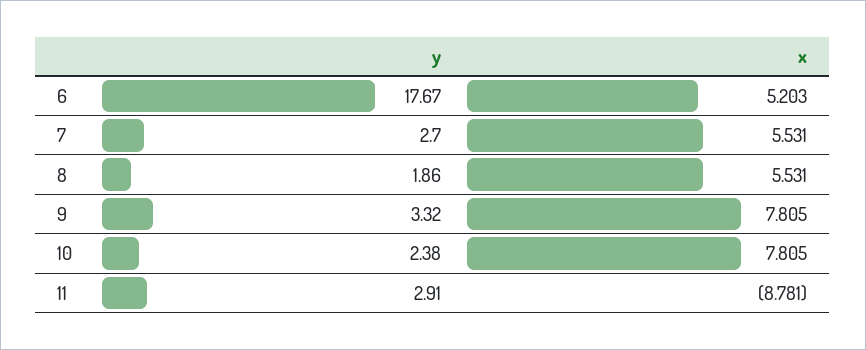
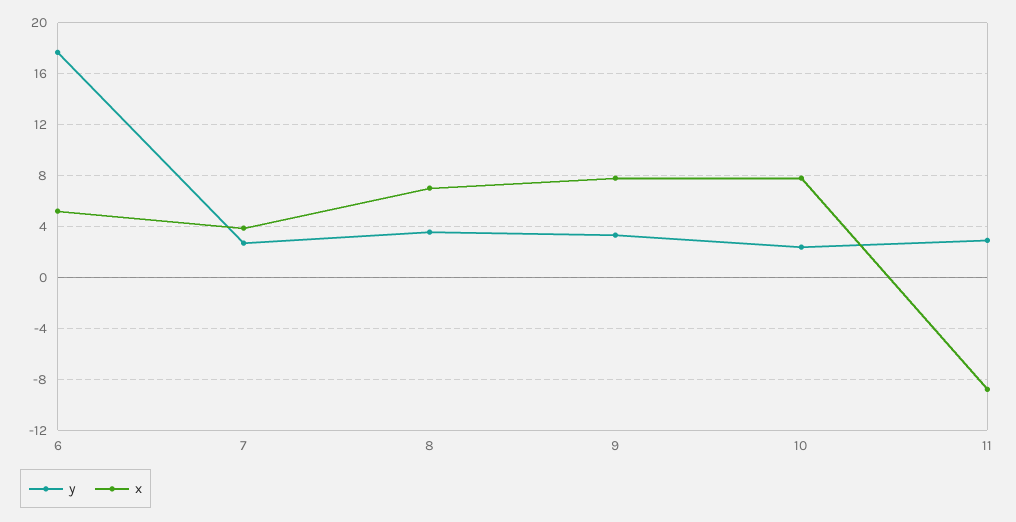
  {
    "y": {
      "6": 17.67,
      "7": 2.7,
-     "8": 1.86,
+     "8": 3.5,
      "9": 3.32,
      "10": 2.38,
      "11": 2.91
    },
    "x": {
      "6": 5.203,
-     "7": 5.531,
+     "7": 4,
-     "8": 5.531,
+     "8": 7,
      "9": 7.805,
      "10": 7.805,
      "11": -8.781
    }
  }

